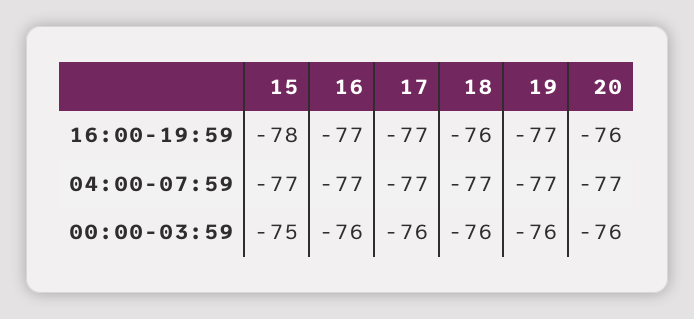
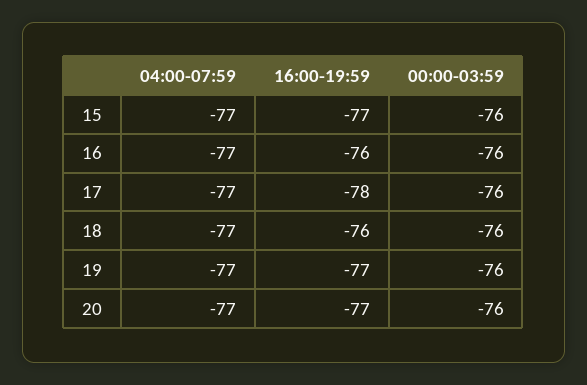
  {
    "15": {
-     "16:00-19:59": -78,
+     "16:00-19:59": -77,
      "04:00-07:59": -77,
-     "00:00-03:59": -75
+     "00:00-03:59": -76
    },
    "16": {
-     "16:00-19:59": -77,
+     "16:00-19:59": -76,
      "04:00-07:59": -77,
      "00:00-03:59": -76
    },
    "17": {
-     "16:00-19:59": -77,
+     "16:00-19:59": -78,
      "04:00-07:59": -77,
      "00:00-03:59": -76
    },
    "18": {
      "16:00-19:59": -76,
      "04:00-07:59": -77,
      "00:00-03:59": -76
    },
    "19": {
      "16:00-19:59": -77,
      "04:00-07:59": -77,
      "00:00-03:59": -76
    },
    "20": {
-     "16:00-19:59": -76,
+     "16:00-19:59": -77,
      "04:00-07:59": -77,
      "00:00-03:59": -76
    }
  }

